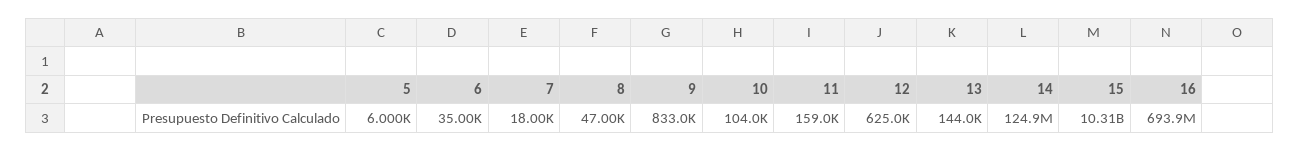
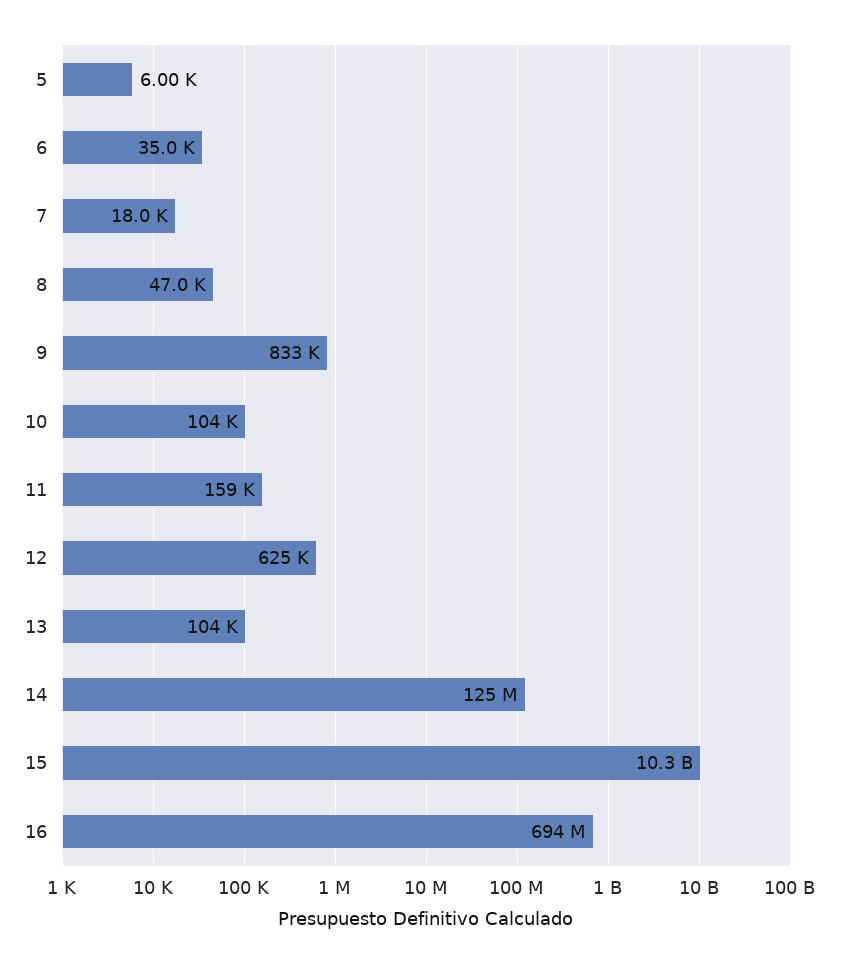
  {
    "5": 6000,
    "6": 35000,
    "7": 18000,
    "8": 47000,
    "9": 833000,
    "10": 104000,
    "11": 159000,
    "12": 625000,
-   "13": 144000,
+   "13": 104000,
    "14": 124900000,
    "15": 10310000000,
    "16": 693900000
  }

